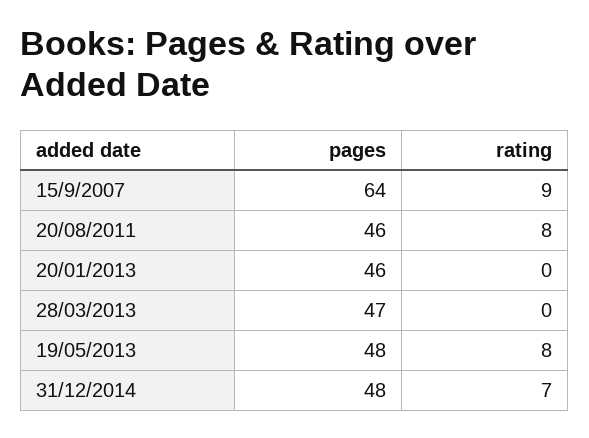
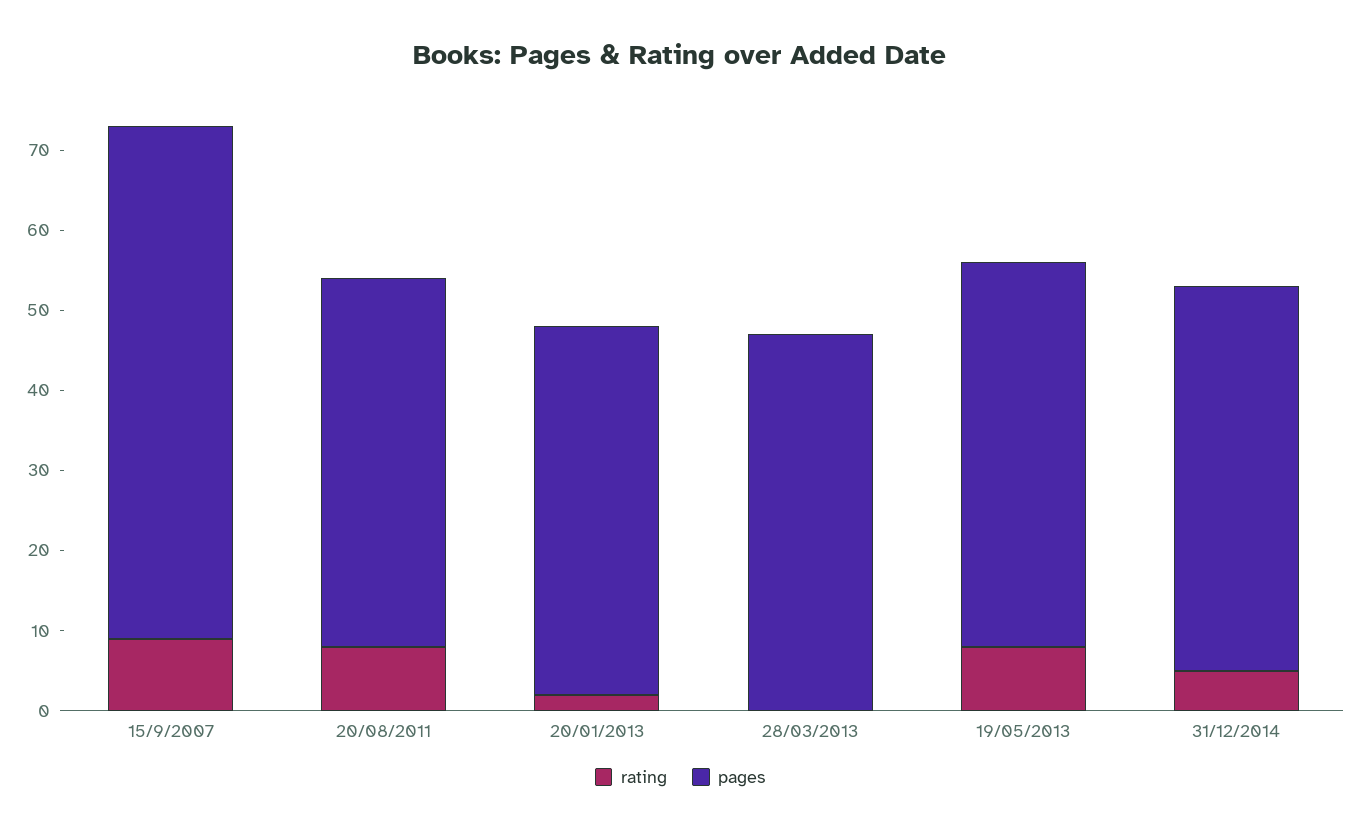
  {
    "pages": {
      "15/9/2007": 64,
      "20/08/2011": 46,
      "20/01/2013": 46,
      "28/03/2013": 47,
      "19/05/2013": 48,
      "31/12/2014": 48
    },
    "rating": {
      "15/9/2007": 9,
      "20/08/2011": 8,
-     "20/01/2013": 0,
+     "20/01/2013": 2,
      "28/03/2013": 0,
      "19/05/2013": 8,
-     "31/12/2014": 7
+     "31/12/2014": 5
    }
  }

